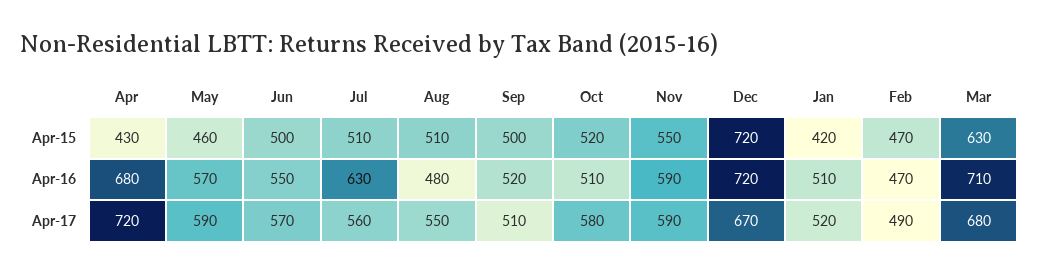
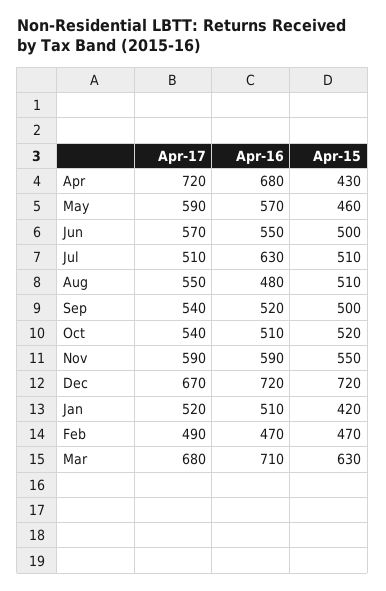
  {
    "Apr": {
      "Apr-15": 430,
      "Apr-16": 680,
      "Apr-17": 720
    },
    "May": {
      "Apr-15": 460,
      "Apr-16": 570,
      "Apr-17": 590
    },
    "Jun": {
      "Apr-15": 500,
      "Apr-16": 550,
      "Apr-17": 570
    },
    "Jul": {
      "Apr-15": 510,
      "Apr-16": 630,
-     "Apr-17": 560
+     "Apr-17": 510
    },
    "Aug": {
      "Apr-15": 510,
      "Apr-16": 480,
      "Apr-17": 550
    },
    "Sep": {
      "Apr-15": 500,
      "Apr-16": 520,
-     "Apr-17": 510
+     "Apr-17": 540
    },
    "Oct": {
      "Apr-15": 520,
      "Apr-16": 510,
-     "Apr-17": 580
+     "Apr-17": 540
    },
    "Nov": {
      "Apr-15": 550,
      "Apr-16": 590,
      "Apr-17": 590
    },
    "Dec": {
      "Apr-15": 720,
      "Apr-16": 720,
      "Apr-17": 670
    },
    "Jan": {
      "Apr-15": 420,
      "Apr-16": 510,
      "Apr-17": 520
    },
    "Feb": {
      "Apr-15": 470,
      "Apr-16": 470,
      "Apr-17": 490
    },
    "Mar": {
      "Apr-15": 630,
      "Apr-16": 710,
      "Apr-17": 680
    }
  }

